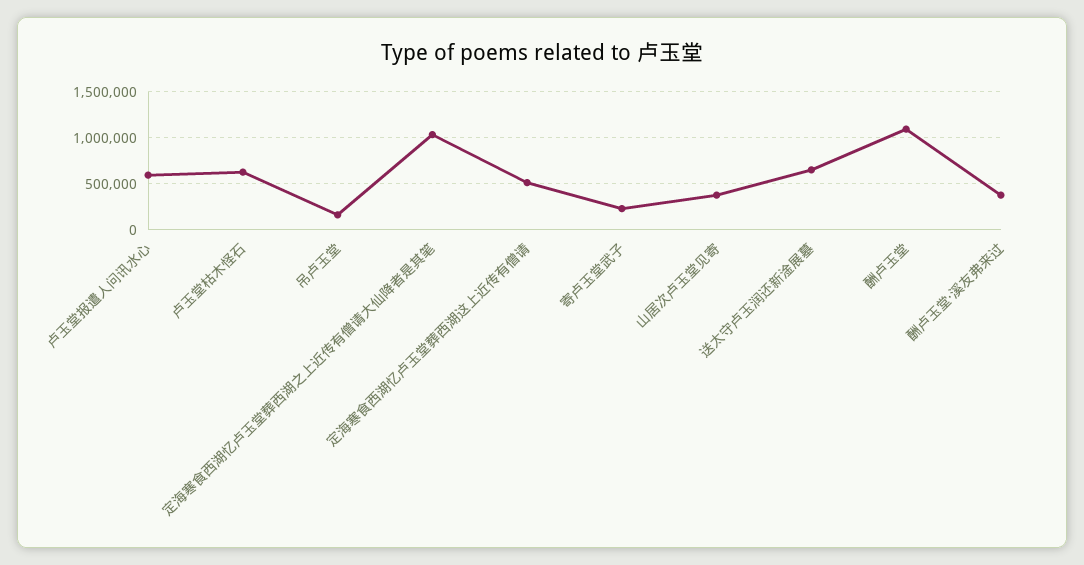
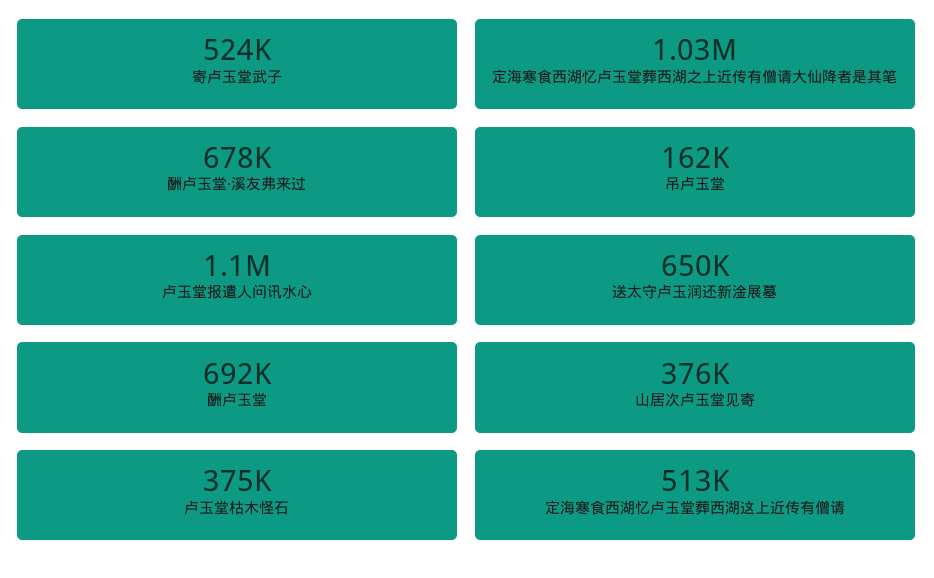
  {
-   "卢玉堂报遣人问讯水心": 600000,
+   "卢玉堂报遣人问讯水心": 1100000,
-   "卢玉堂枯木怪石": 600000,
+   "卢玉堂枯木怪石": 375000,
    "吊卢玉堂": 162000,
    "定海寒食西湖忆卢玉堂葬西湖之上近传有僧请大仙降者是其笔": 1030000,
    "定海寒食西湖忆卢玉堂葬西湖这上近传有僧请": 513000,
-   "寄卢玉堂武子": 200000,
+   "寄卢玉堂武子": 524000,
    "山居次卢玉堂见寄": 376000,
    "送太守卢玉润还新淦展墓": 650000,
-   "酬卢玉堂": 1100000,
+   "酬卢玉堂": 692000,
-   "酬卢玉堂·溪友弗来过": 400000
+   "酬卢玉堂·溪友弗来过": 678000
  }

